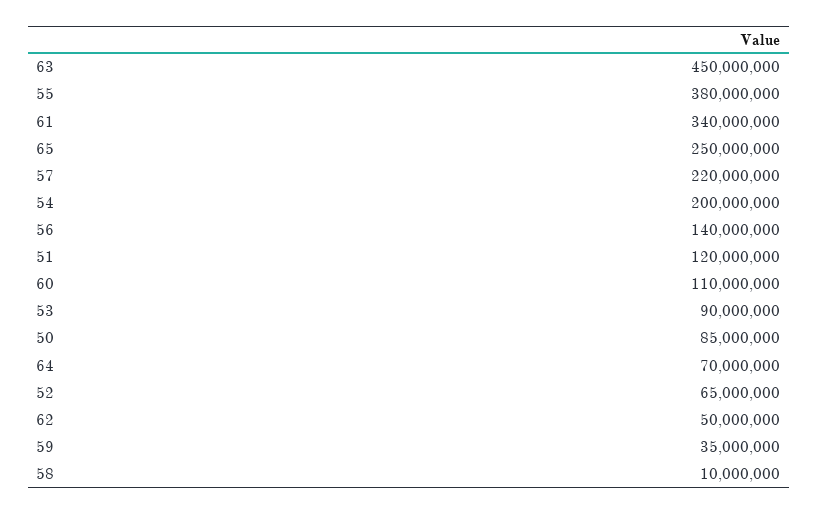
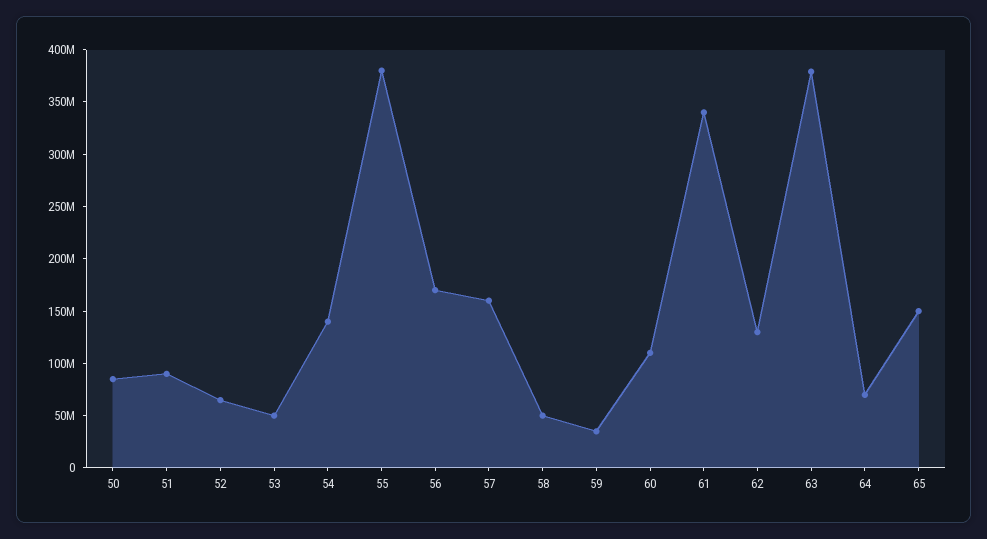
  {
-   "63": 450000000,
+   "63": 380000000,
    "55": 380000000,
    "61": 340000000,
-   "65": 250000000,
+   "65": 150000000,
-   "57": 220000000,
+   "57": 160000000,
-   "54": 200000000,
+   "54": 140000000,
-   "56": 140000000,
+   "56": 170000000,
-   "51": 120000000,
+   "51": 90000000,
    "60": 110000000,
-   "53": 90000000,
+   "53": 50000000,
    "50": 85000000,
    "64": 70000000,
    "52": 65000000,
-   "62": 50000000,
+   "62": 130000000,
    "59": 35000000,
-   "58": 10000000
+   "58": 50000000
  }

